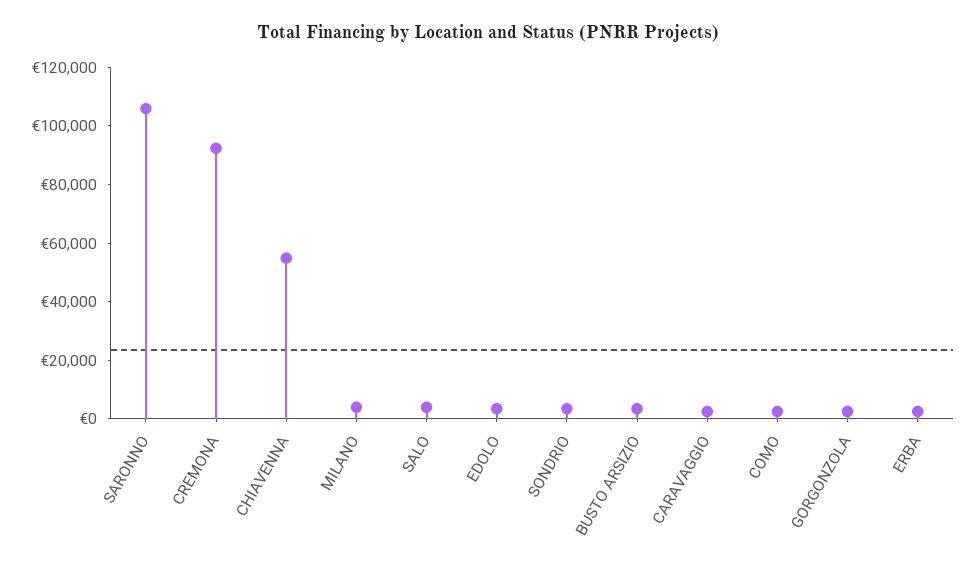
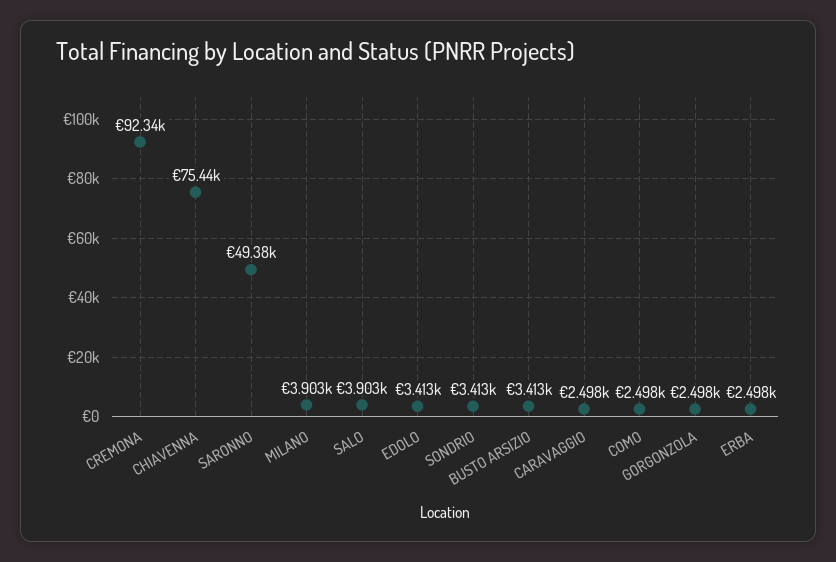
  {
-   "SARONNO": 105000,
+   "SARONNO": 49380,
    "CREMONA": 92340,
-   "CHIAVENNA": 55000,
+   "CHIAVENNA": 75440,
    "MILANO": 3903,
    "SALO": 3903,
    "EDOLO": 3413,
    "SONDRIO": 3413,
    "BUSTO ARSIZIO": 3413,
    "CARAVAGGIO": 2498,
    "COMO": 2498,
    "GORGONZOLA": 2498,
    "ERBA": 2498
  }

